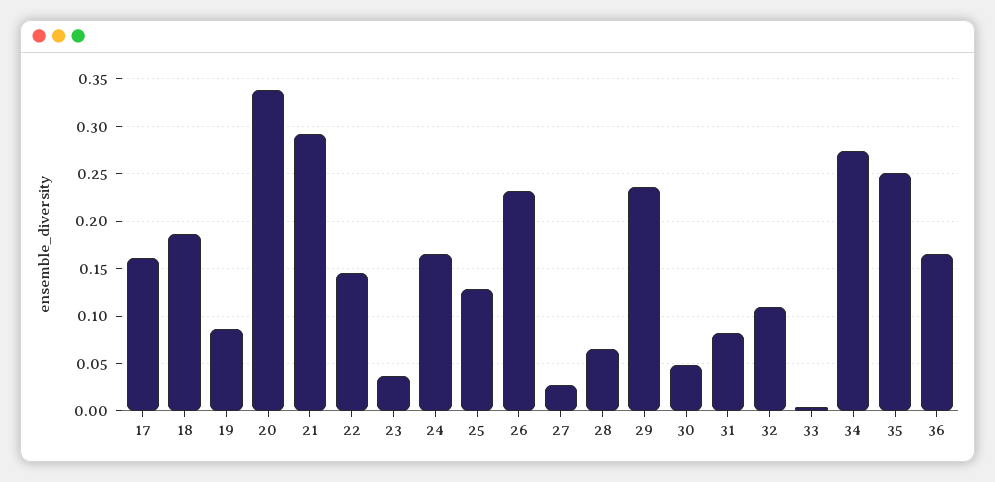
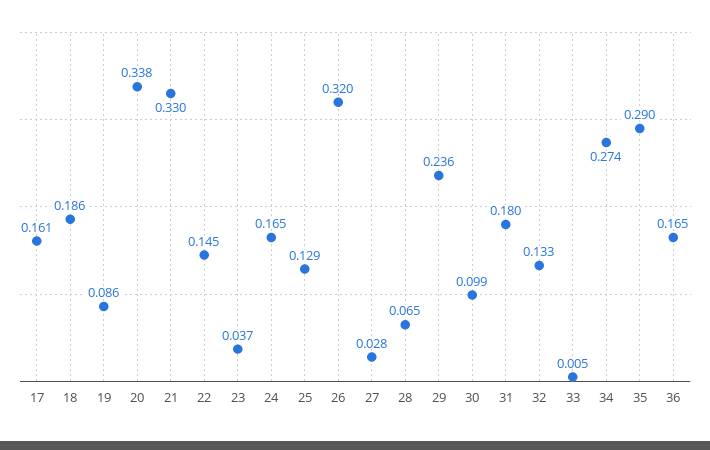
  {
    "17": 0.161,
    "18": 0.186,
    "19": 0.086,
    "20": 0.338,
-   "21": 0.29,
+   "21": 0.33,
    "22": 0.145,
    "23": 0.037,
    "24": 0.165,
    "25": 0.129,
-   "26": 0.23,
+   "26": 0.32,
    "27": 0.028,
    "28": 0.065,
    "29": 0.236,
-   "30": 0.05,
+   "30": 0.099,
-   "31": 0.08,
+   "31": 0.18,
-   "32": 0.11,
+   "32": 0.133,
    "33": 0.005,
    "34": 0.274,
-   "35": 0.25,
+   "35": 0.29,
    "36": 0.165
  }

